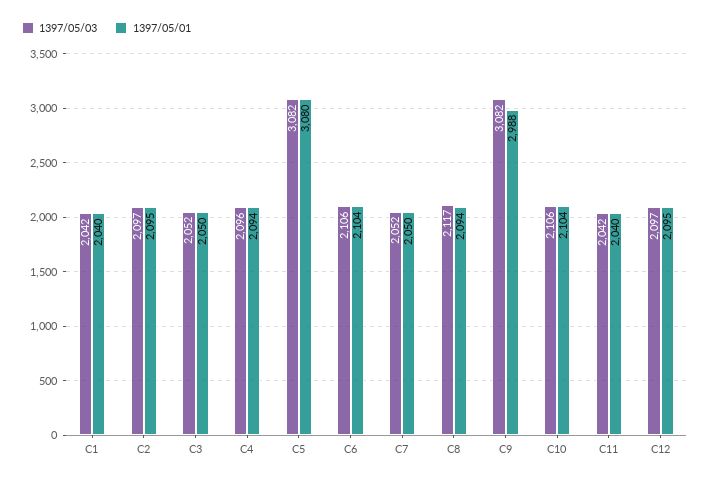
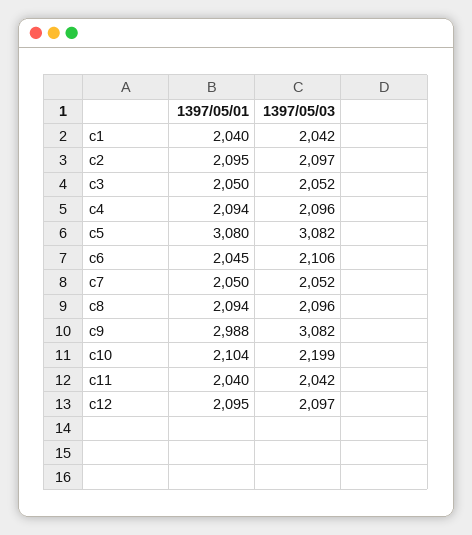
  {
    "1397/05/03": {
      "C1": 2042,
      "C2": 2097,
      "C3": 2052,
      "C4": 2096,
      "C5": 3082,
      "C6": 2106,
      "C7": 2052,
-     "C8": 2117,
+     "C8": 2096,
      "C9": 3082,
-     "C10": 2106,
+     "C10": 2199,
      "C11": 2042,
      "C12": 2097
    },
    "1397/05/01": {
      "C1": 2040,
      "C2": 2095,
      "C3": 2050,
      "C4": 2094,
      "C5": 3080,
-     "C6": 2104,
+     "C6": 2045,
      "C7": 2050,
      "C8": 2094,
      "C9": 2988,
      "C10": 2104,
      "C11": 2040,
      "C12": 2095
    }
  }

